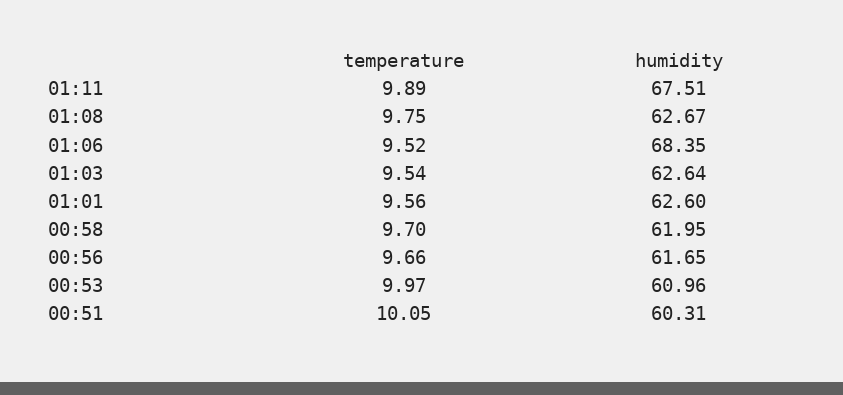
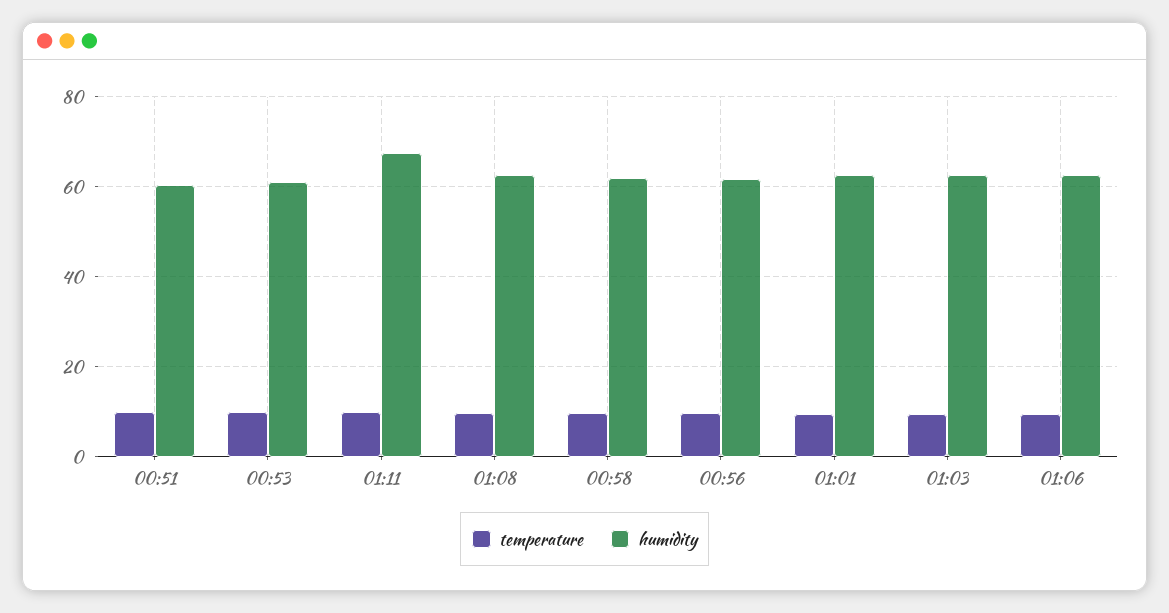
  {
    "temperature": {
      "01:11": 9.89,
      "01:08": 9.75,
      "01:06": 9.52,
      "01:03": 9.54,
      "01:01": 9.56,
      "00:58": 9.7,
      "00:56": 9.66,
      "00:53": 9.97,
      "00:51": 10.05
    },
    "humidity": {
      "01:11": 67.51,
      "01:08": 62.67,
-     "01:06": 68.35,
+     "01:06": 62,
      "01:03": 62.64,
      "01:01": 62.6,
      "00:58": 61.95,
      "00:56": 61.65,
      "00:53": 60.96,
      "00:51": 60.31
    }
  }

